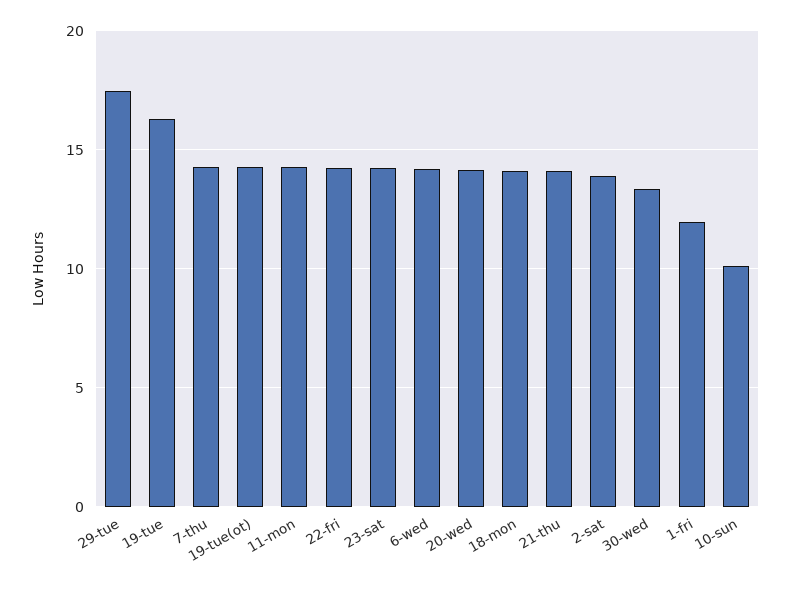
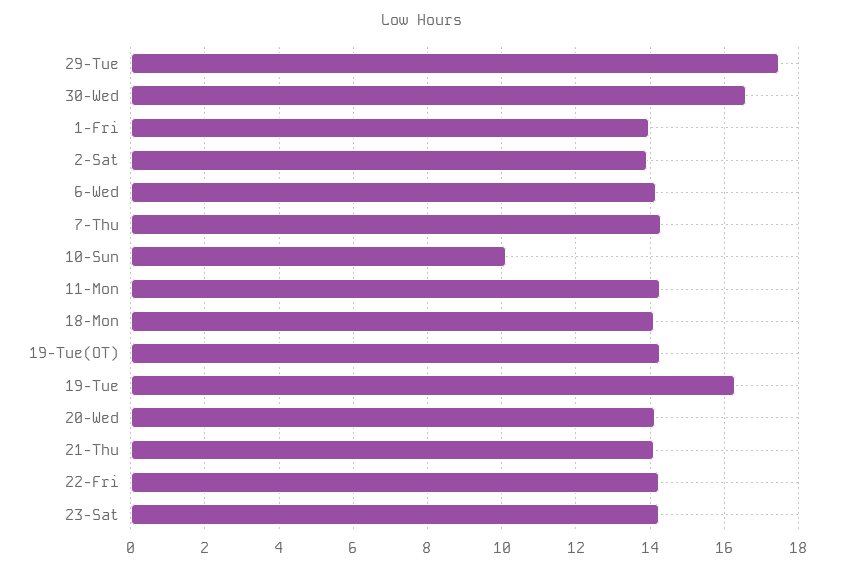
  {
    "29-tue": 17.4,
    "19-tue": 16.2,
    "7-thu": 14.2,
    "19-tue(ot)": 14.2,
    "11-mon": 14.2,
    "22-fri": 14.2,
    "23-sat": 14.2,
    "6-wed": 14.2,
    "20-wed": 14.2,
    "18-mon": 14.2,
    "21-thu": 14.2,
    "2-sat": 14,
-   "30-wed": 13.5,
+   "30-wed": 16.6,
-   "1-fri": 12,
+   "1-fri": 14,
    "10-sun": 10.2
  }

